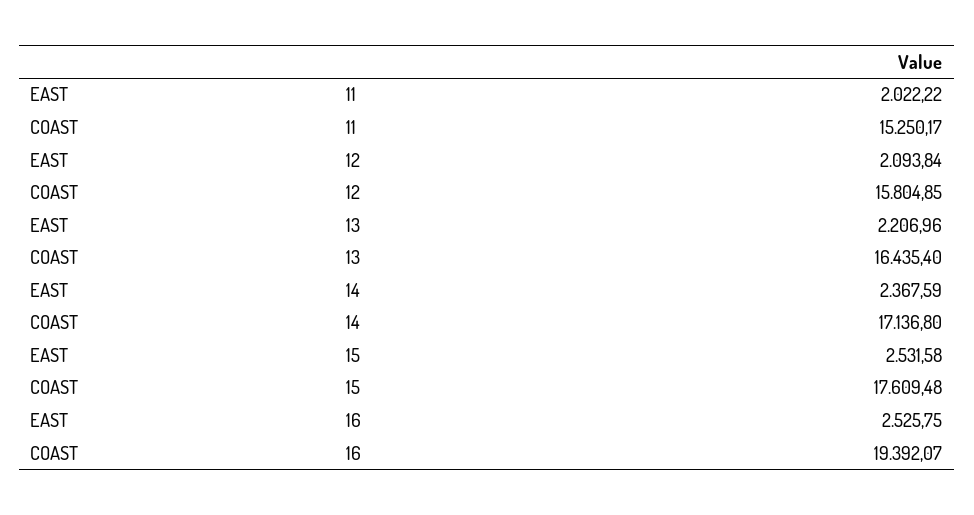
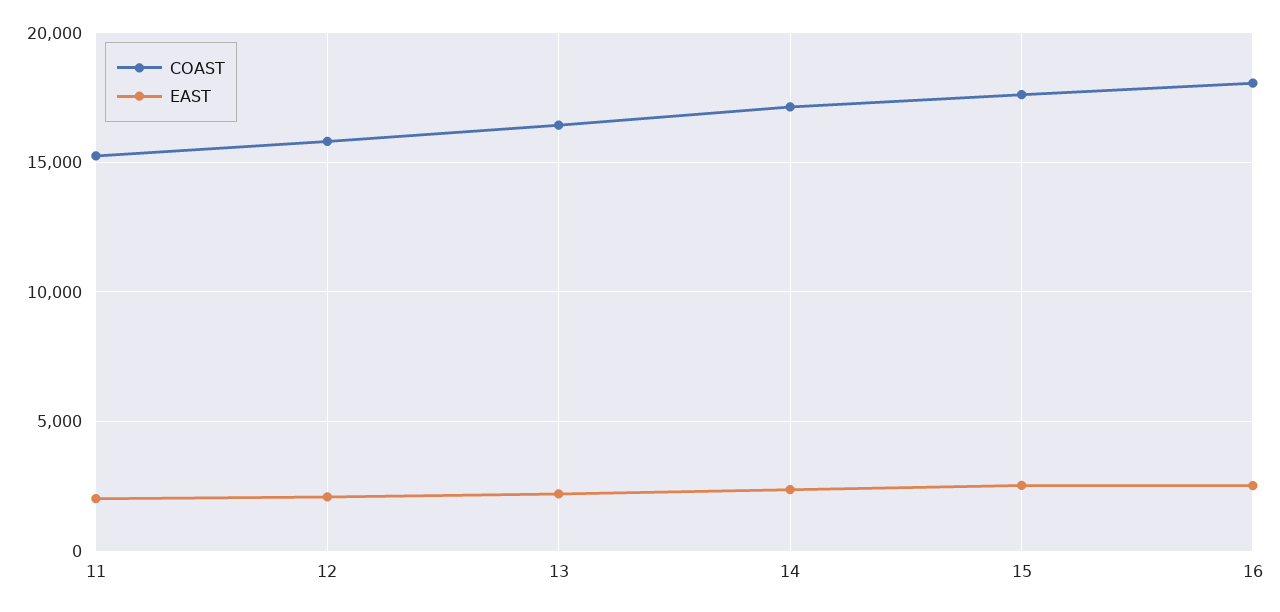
  {
    "EAST": {
      "11": 2022.22,
      "12": 2093.84,
      "13": 2206.96,
      "14": 2367.59,
      "15": 2531.58,
      "16": 2525.75
    },
    "COAST": {
      "11": 15250.17,
      "12": 15804.85,
      "13": 16435.4,
      "14": 17136.8,
      "15": 17609.48,
-     "16": 19392.07
+     "16": 18000
    }
  }

